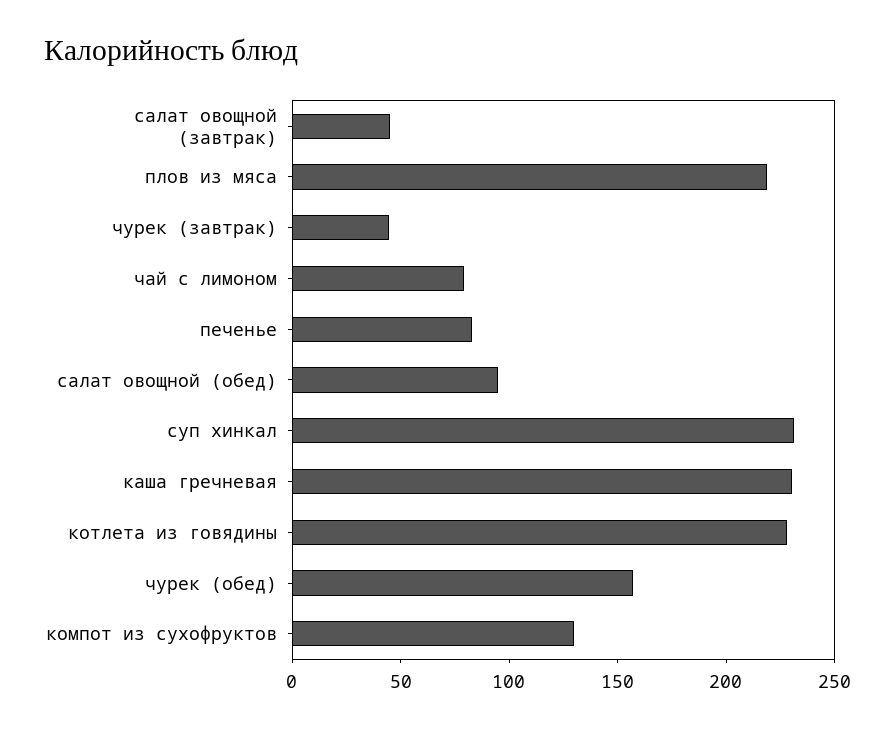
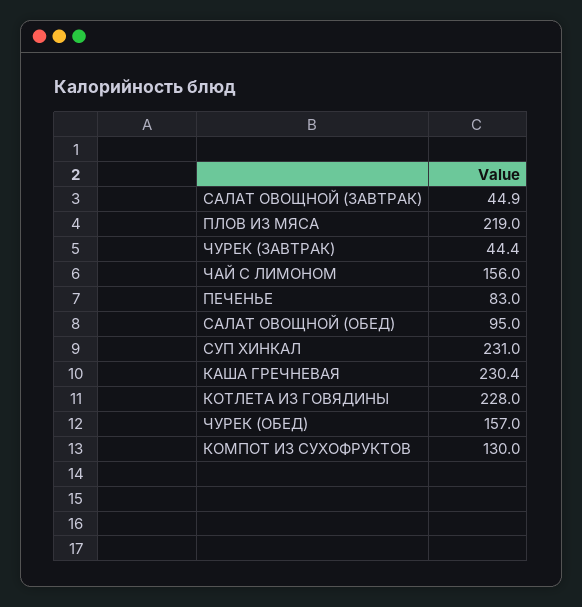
  {
    "салат овощной (завтрак)": 44.9,
    "плов из мяса": 219,
    "чурек (завтрак)": 44.4,
-   "чай с лимоном": 80,
+   "чай с лимоном": 156,
    "печенье": 83,
    "салат овощной (обед)": 95,
    "суп хинкал": 231,
    "каша гречневая": 230.4,
    "котлета из говядины": 228,
    "чурек (обед)": 157,
    "компот из сухофруктов": 130
  }

